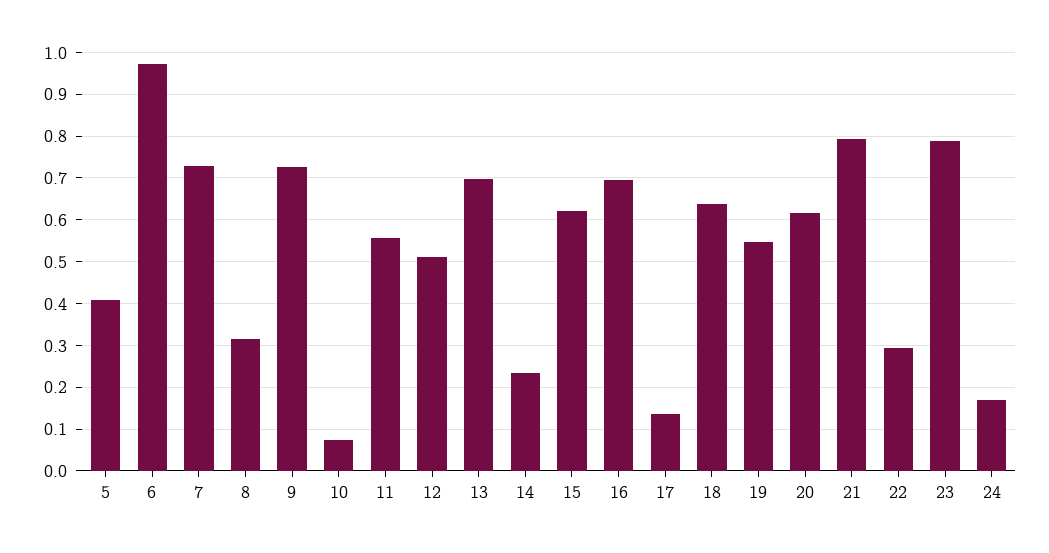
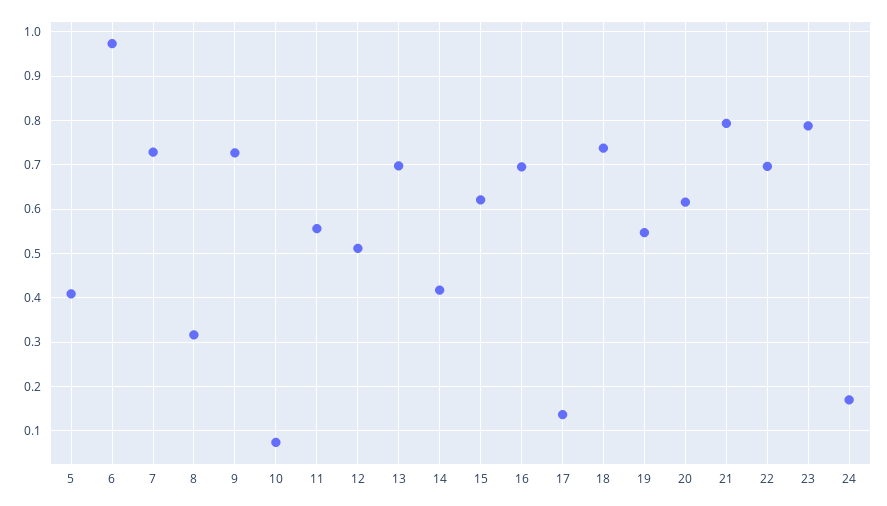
  {
    "5": 0.4,
    "6": 0.98,
    "7": 0.72,
    "8": 0.32,
    "9": 0.72,
    "10": 0.08,
    "11": 0.56,
    "12": 0.52,
    "13": 0.7,
-   "14": 0.24,
+   "14": 0.42,
    "15": 0.62,
    "16": 0.7,
    "17": 0.14,
-   "18": 0.64,
+   "18": 0.74,
    "19": 0.54,
    "20": 0.62,
    "21": 0.8,
-   "22": 0.3,
+   "22": 0.7,
    "23": 0.78,
    "24": 0.16
  }

